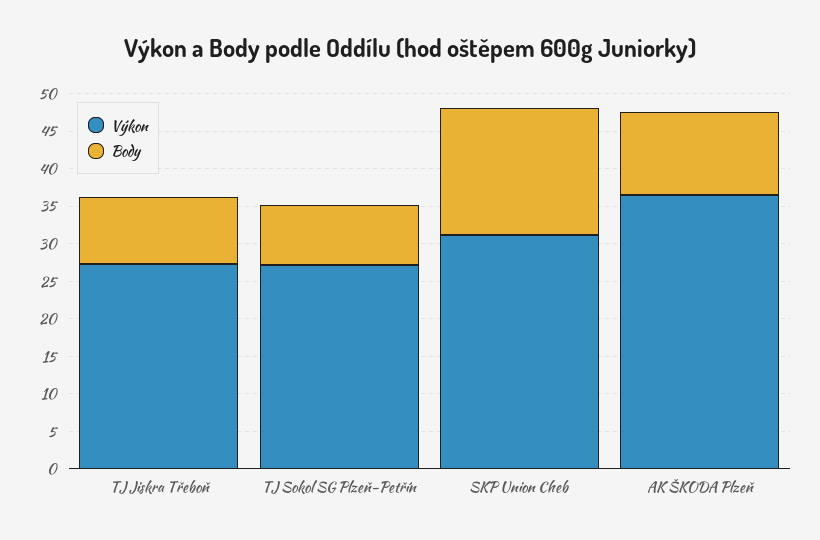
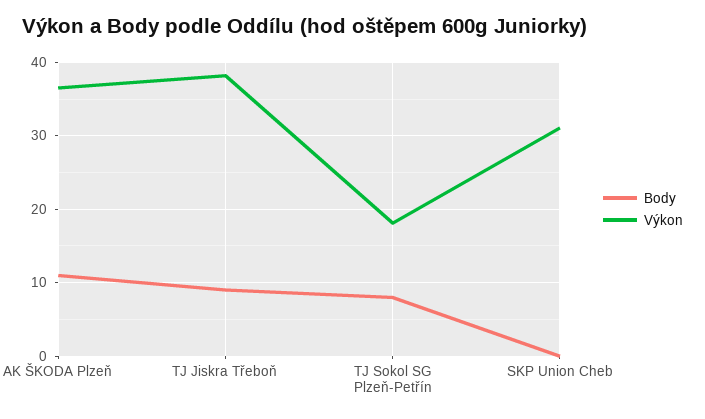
  {
    "Výkon": {
-     "TJ Jiskra Třeboň": 27.5,
+     "TJ Jiskra Třeboň": 38,
-     "TJ Sokol SG Plzeň-Petřín": 27.5,
+     "TJ Sokol SG Plzeň-Petřín": 18,
      "SKP Union Cheb": 31,
      "AK ŠKODA Plzeň": 37
    },
    "Body": {
      "TJ Jiskra Třeboň": 9,
      "TJ Sokol SG Plzeň-Petřín": 8,
-     "SKP Union Cheb": 17.5,
+     "SKP Union Cheb": 0,
      "AK ŠKODA Plzeň": 11
    }
  }

